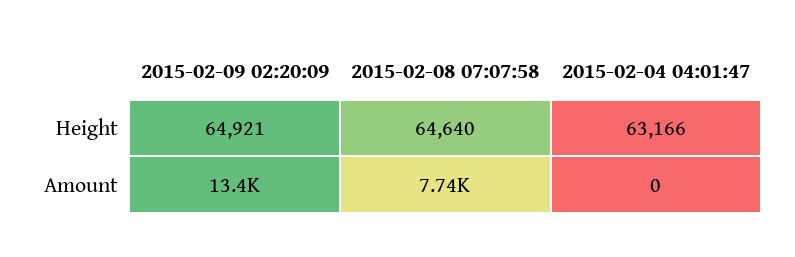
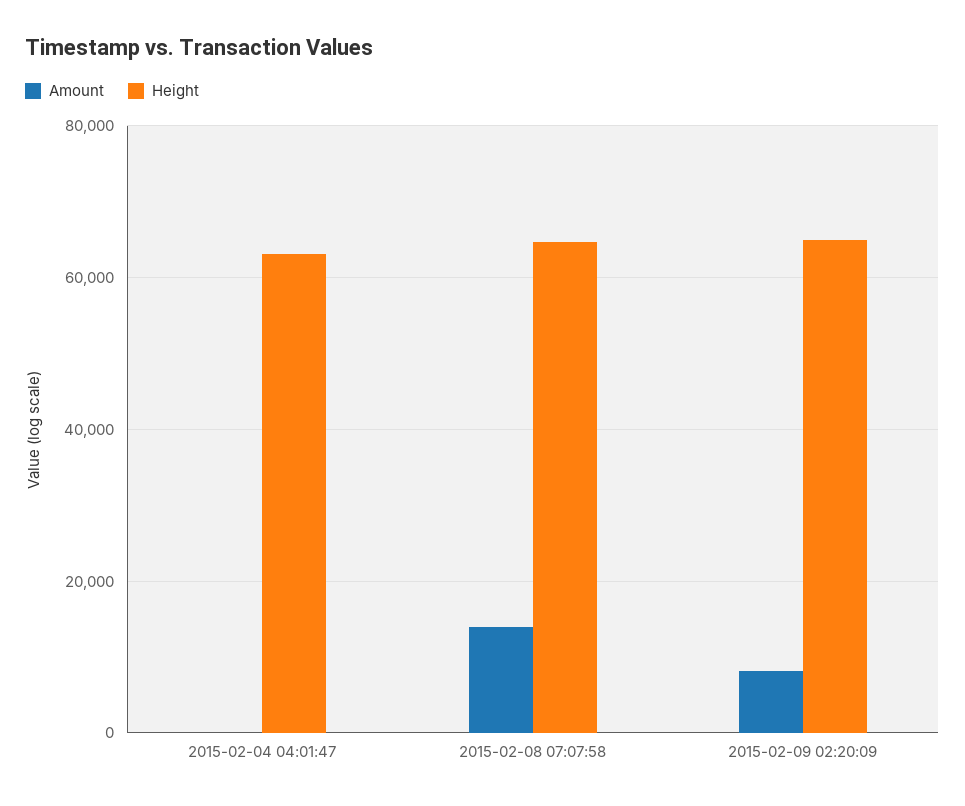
  {
    "Height": {
      "2015-02-09 02:20:09": 64921,
      "2015-02-08 07:07:58": 64640,
      "2015-02-04 04:01:47": 63166
    },
    "Amount": {
-     "2015-02-09 02:20:09": 13400,
+     "2015-02-09 02:20:09": 8000,
-     "2015-02-08 07:07:58": 7740,
+     "2015-02-08 07:07:58": 14000,
      "2015-02-04 04:01:47": 0
    }
  }

